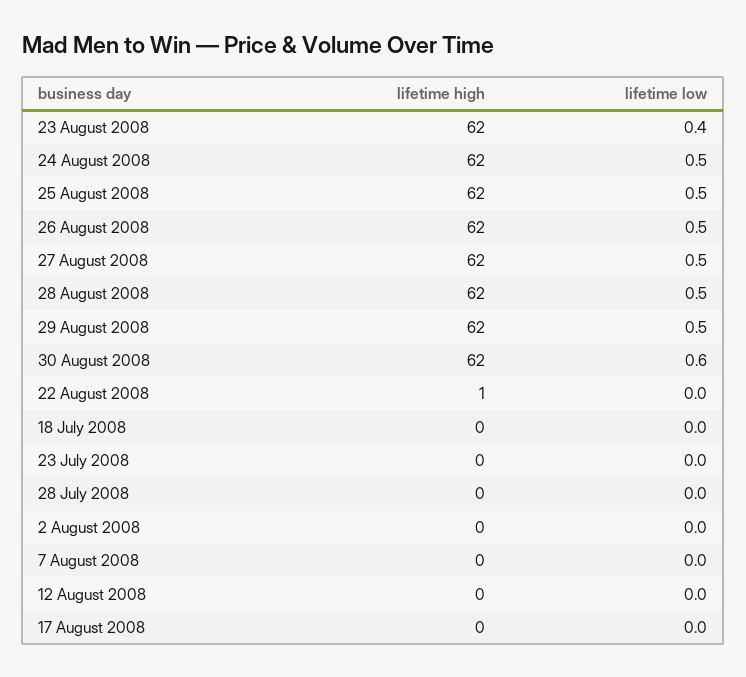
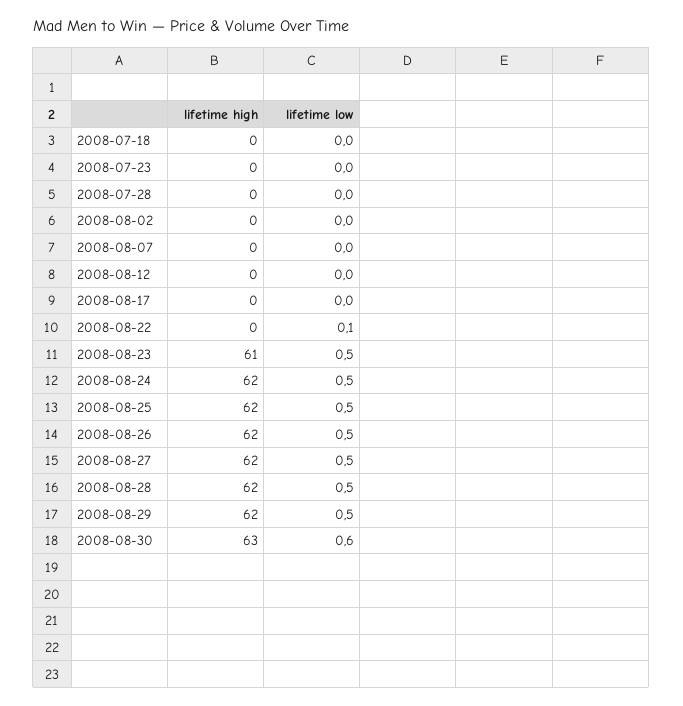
  {
    "lifetime high": {
-     "23 August 2008": 62,
+     "23 August 2008": 61,
      "24 August 2008": 62,
      "25 August 2008": 62,
      "26 August 2008": 62,
      "27 August 2008": 62,
      "28 August 2008": 62,
      "29 August 2008": 62,
-     "30 August 2008": 62,
+     "30 August 2008": 63,
-     "22 August 2008": 1,
+     "22 August 2008": 0,
      "18 July 2008": 0,
      "23 July 2008": 0,
      "28 July 2008": 0,
      "2 August 2008": 0,
      "7 August 2008": 0,
      "12 August 2008": 0,
      "17 August 2008": 0
    },
    "lifetime low": {
-     "23 August 2008": 0.4,
+     "23 August 2008": 0.5,
      "24 August 2008": 0.5,
      "25 August 2008": 0.5,
      "26 August 2008": 0.5,
      "27 August 2008": 0.5,
      "28 August 2008": 0.5,
      "29 August 2008": 0.5,
      "30 August 2008": 0.6,
-     "22 August 2008": 0,
+     "22 August 2008": 0.1,
      "18 July 2008": 0,
      "23 July 2008": 0,
      "28 July 2008": 0,
      "2 August 2008": 0,
      "7 August 2008": 0,
      "12 August 2008": 0,
      "17 August 2008": 0
    }
  }

